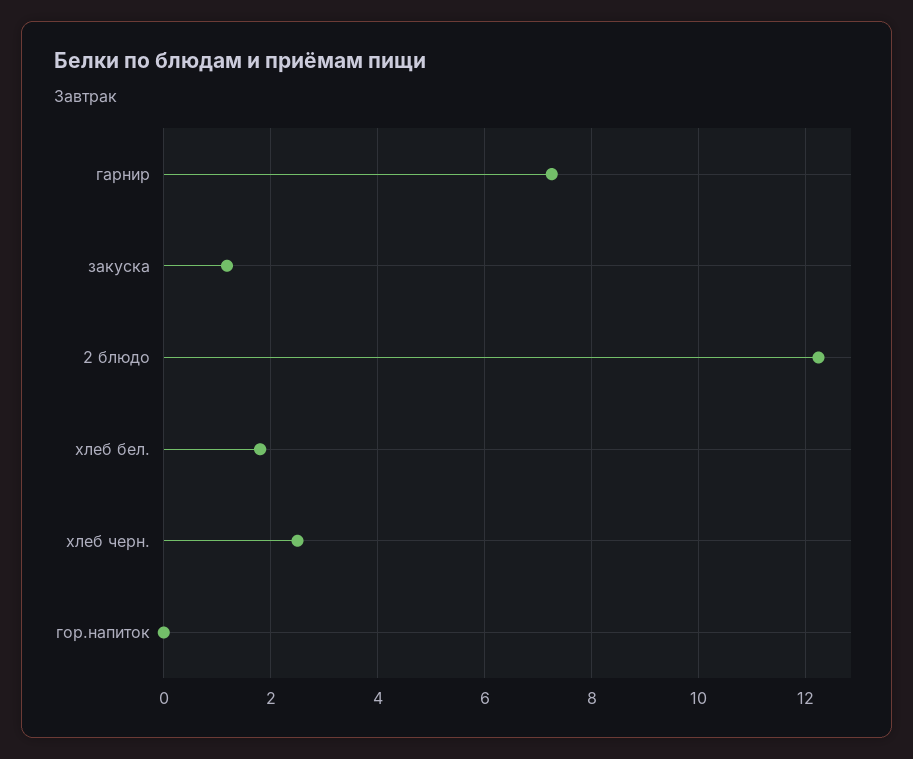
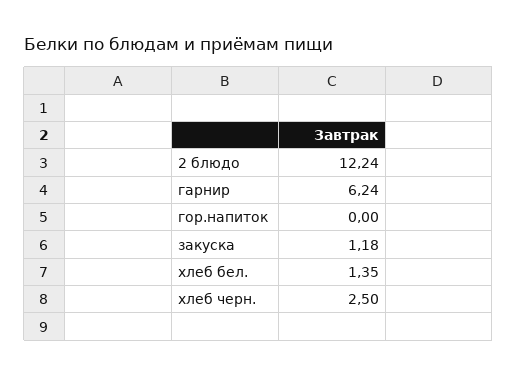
  {
-   "гарнир": 7.2,
+   "гарнир": 6.24,
    "закуска": 1.18,
    "2 блюдо": 12.24,
-   "хлеб бел.": 1.8,
+   "хлеб бел.": 1.35,
    "хлеб черн.": 2.5,
    "гор.напиток": 0
  }

